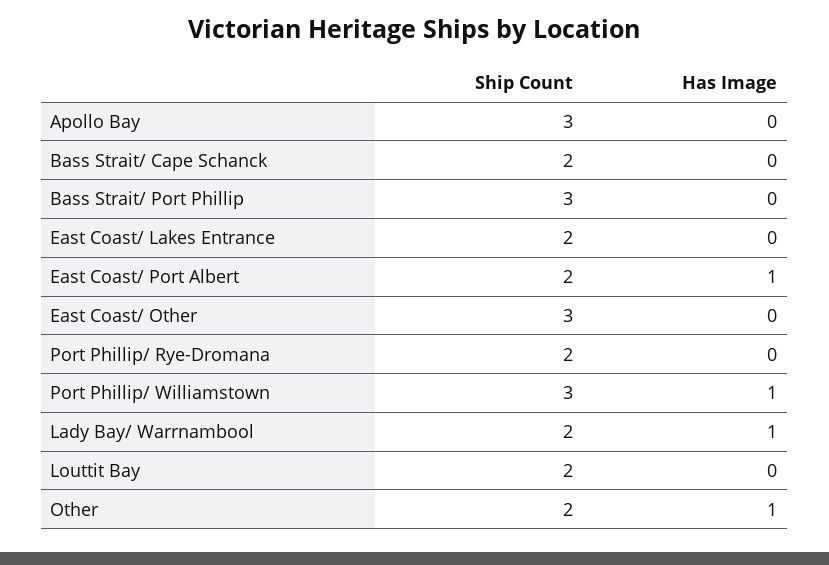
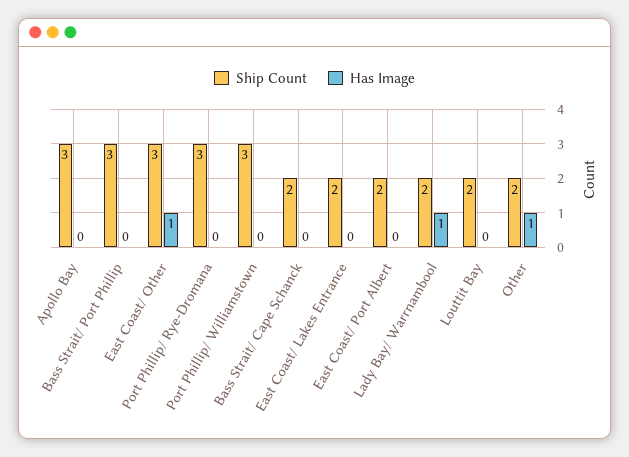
  {
    "Ship Count": {
      "Apollo Bay": 3,
      "Bass Strait/ Cape Schanck": 2,
      "Bass Strait/ Port Phillip": 3,
      "East Coast/ Lakes Entrance": 2,
      "East Coast/ Port Albert": 2,
      "East Coast/ Other": 3,
-     "Port Phillip/ Rye-Dromana": 2,
+     "Port Phillip/ Rye-Dromana": 3,
      "Port Phillip/ Williamstown": 3,
      "Lady Bay/ Warrnambool": 2,
      "Louttit Bay": 2,
      "Other": 2
    },
    "Has Image": {
      "Apollo Bay": 0,
      "Bass Strait/ Cape Schanck": 0,
      "Bass Strait/ Port Phillip": 0,
      "East Coast/ Lakes Entrance": 0,
-     "East Coast/ Port Albert": 1,
+     "East Coast/ Port Albert": 0,
-     "East Coast/ Other": 0,
+     "East Coast/ Other": 1,
      "Port Phillip/ Rye-Dromana": 0,
-     "Port Phillip/ Williamstown": 1,
+     "Port Phillip/ Williamstown": 0,
      "Lady Bay/ Warrnambool": 1,
      "Louttit Bay": 0,
      "Other": 1
    }
  }

